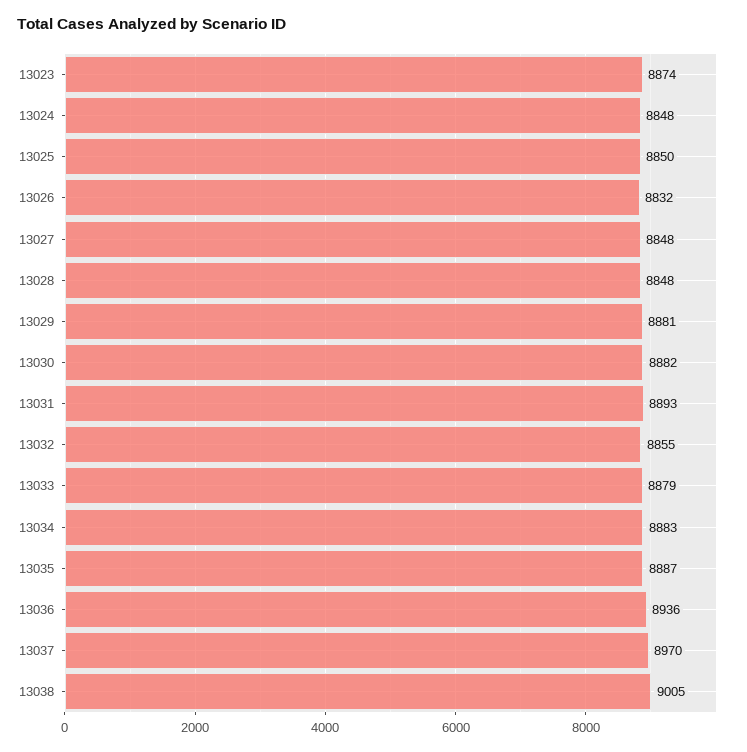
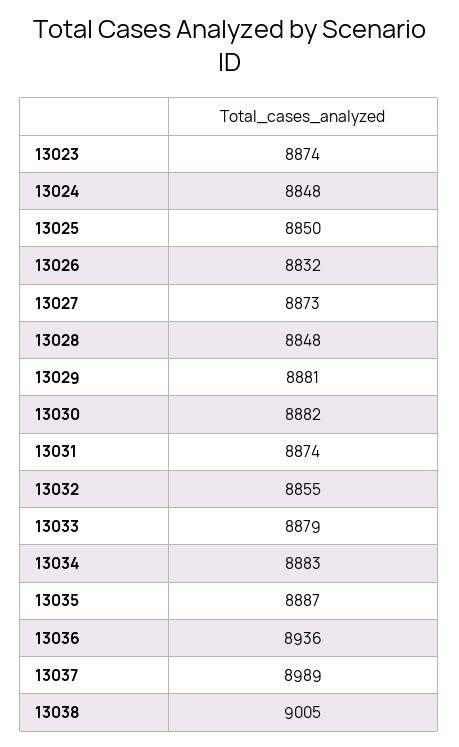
  {
    "13023": 8874,
    "13024": 8848,
    "13025": 8850,
    "13026": 8832,
-   "13027": 8848,
+   "13027": 8873,
    "13028": 8848,
    "13029": 8881,
    "13030": 8882,
-   "13031": 8893,
+   "13031": 8874,
    "13032": 8855,
    "13033": 8879,
    "13034": 8883,
    "13035": 8887,
    "13036": 8936,
-   "13037": 8970,
+   "13037": 8989,
    "13038": 9005
  }

